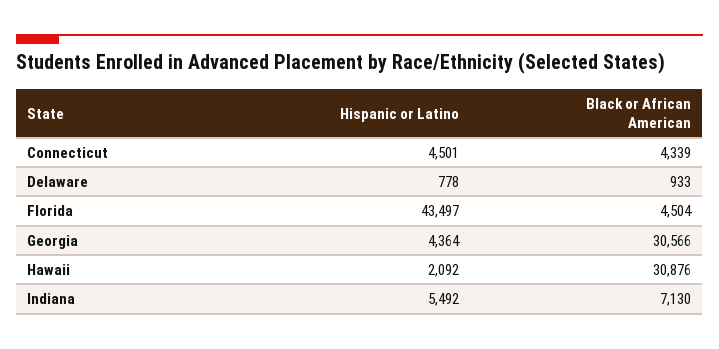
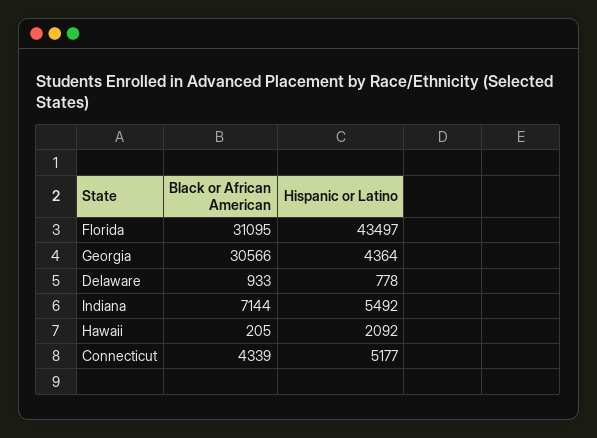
  {
    "Hispanic or Latino": {
-     "Connecticut": 4501,
+     "Connecticut": 5177,
      "Delaware": 778,
      "Florida": 43497,
      "Georgia": 4364,
      "Hawaii": 2092,
      "Indiana": 5492
    },
    "Black or African American": {
      "Connecticut": 4339,
      "Delaware": 933,
-     "Florida": 4504,
+     "Florida": 31095,
      "Georgia": 30566,
-     "Hawaii": 30876,
+     "Hawaii": 205,
-     "Indiana": 7130
+     "Indiana": 7144
    }
  }

